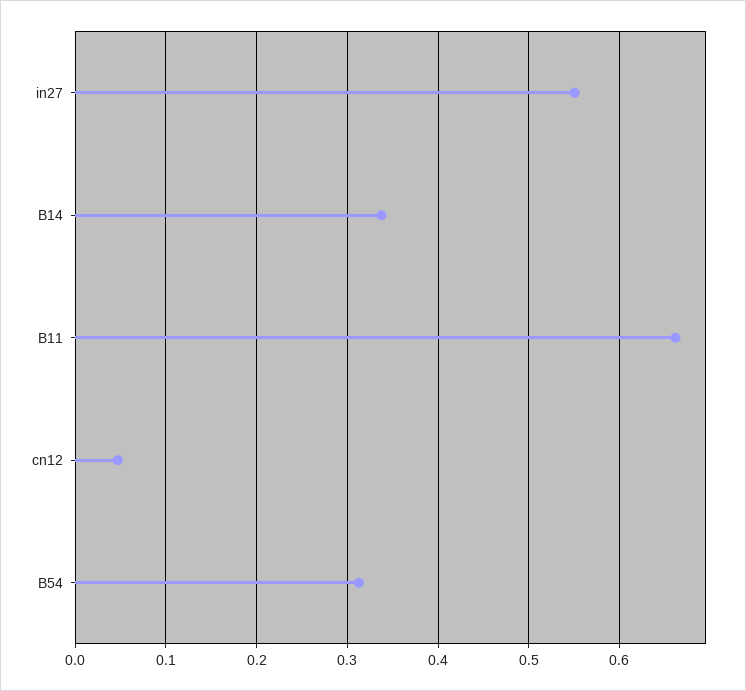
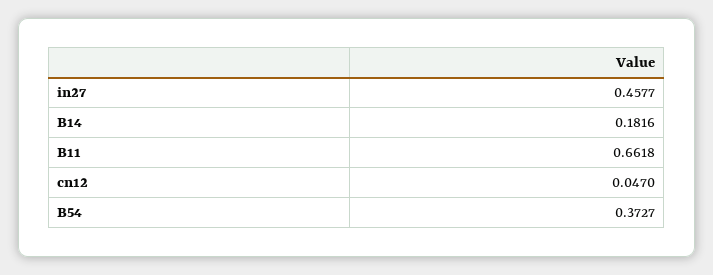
  {
-   "in27": 0.55,
+   "in27": 0.4577,
-   "B14": 0.34,
+   "B14": 0.1816,
    "B11": 0.6618,
    "cn12": 0.047,
-   "B54": 0.31
+   "B54": 0.3727
  }

